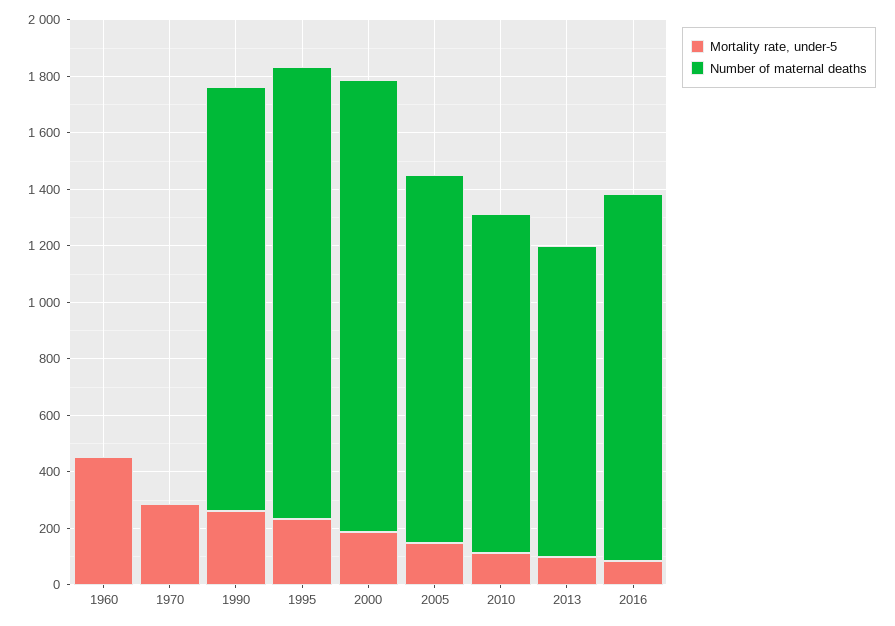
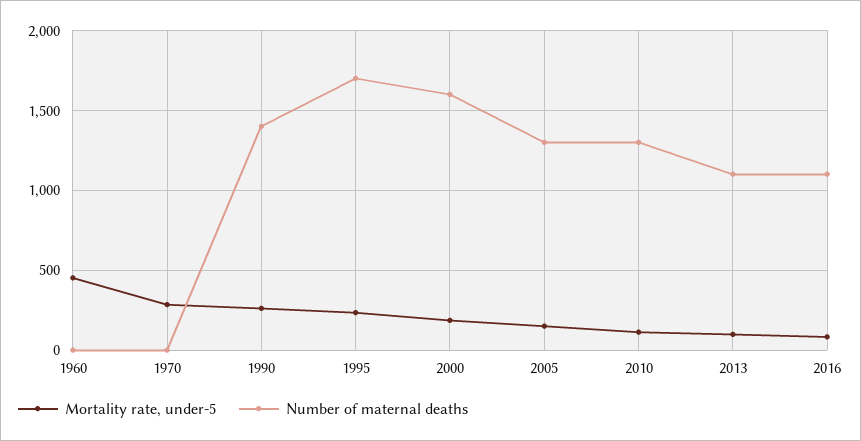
  {
    "Mortality rate, under-5": {
      "1960": 450,
      "1970": 300,
      "1990": 250,
      "1995": 250,
      "2000": 200,
      "2005": 150,
      "2010": 100,
      "2013": 100,
      "2016": 100
    },
    "Number of maternal deaths": {
      "1960": 0,
      "1970": 0,
-     "1990": 1500,
+     "1990": 1400,
-     "1995": 1600,
+     "1995": 1700,
      "2000": 1600,
      "2005": 1300,
-     "2010": 1200,
+     "2010": 1300,
      "2013": 1100,
-     "2016": 1300
+     "2016": 1100
    }
  }

